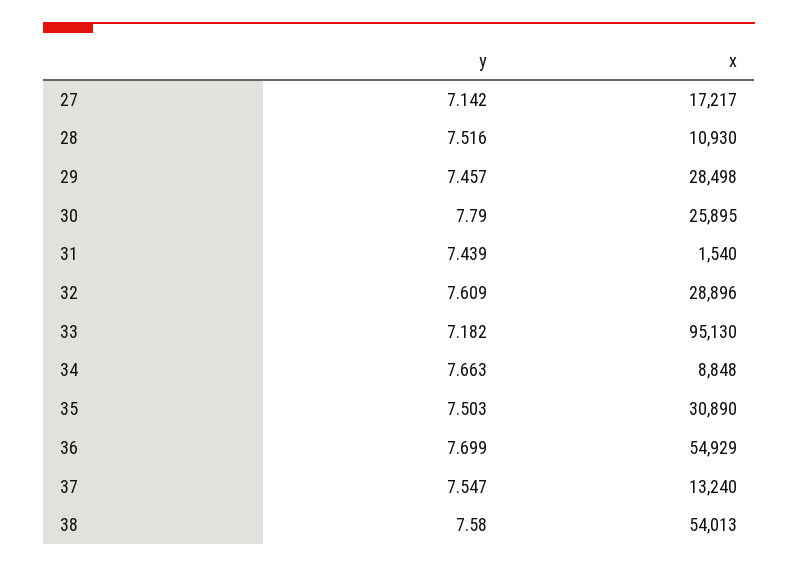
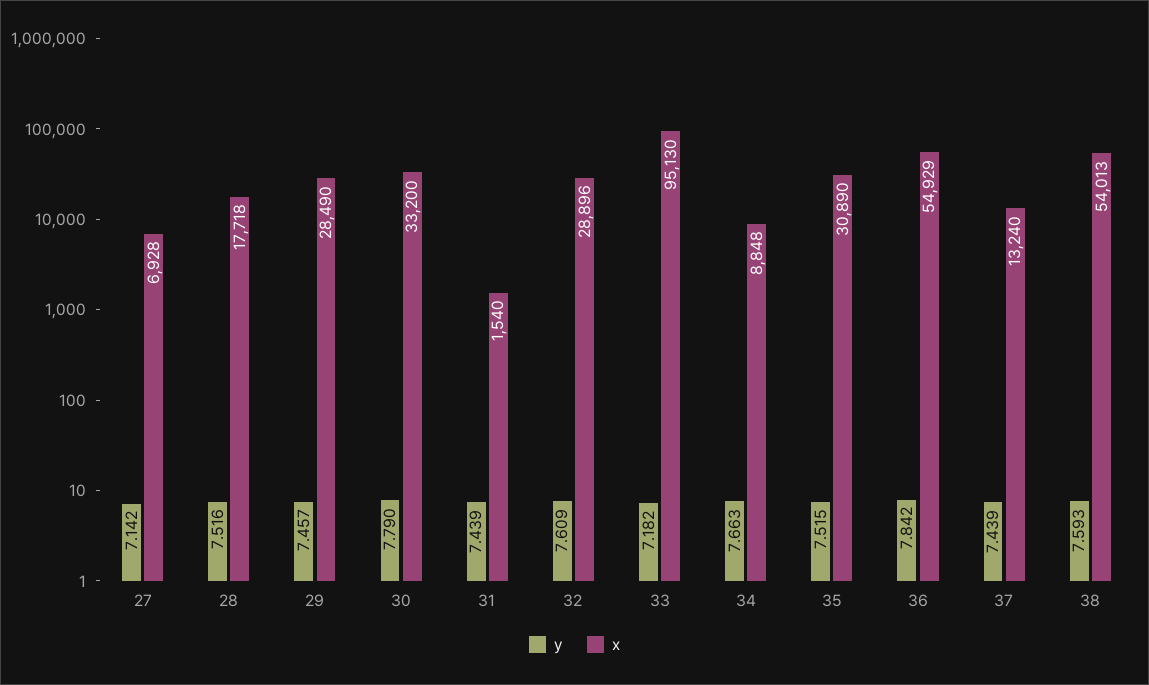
  {
    "y": {
      "27": 7.142,
      "28": 7.516,
      "29": 7.457,
      "30": 7.79,
      "31": 7.439,
      "32": 7.609,
      "33": 7.182,
      "34": 7.663,
-     "35": 7.503,
+     "35": 7.515,
-     "36": 7.699,
+     "36": 7.842,
-     "37": 7.547,
+     "37": 7.439,
-     "38": 7.58
+     "38": 7.593
    },
    "x": {
-     "27": 17217,
+     "27": 6928,
-     "28": 10930,
+     "28": 17718,
-     "29": 28498,
+     "29": 28490,
-     "30": 25895,
+     "30": 33200,
      "31": 1540,
      "32": 28896,
      "33": 95130,
      "34": 8848,
      "35": 30890,
      "36": 54929,
      "37": 13240,
      "38": 54013
    }
  }

